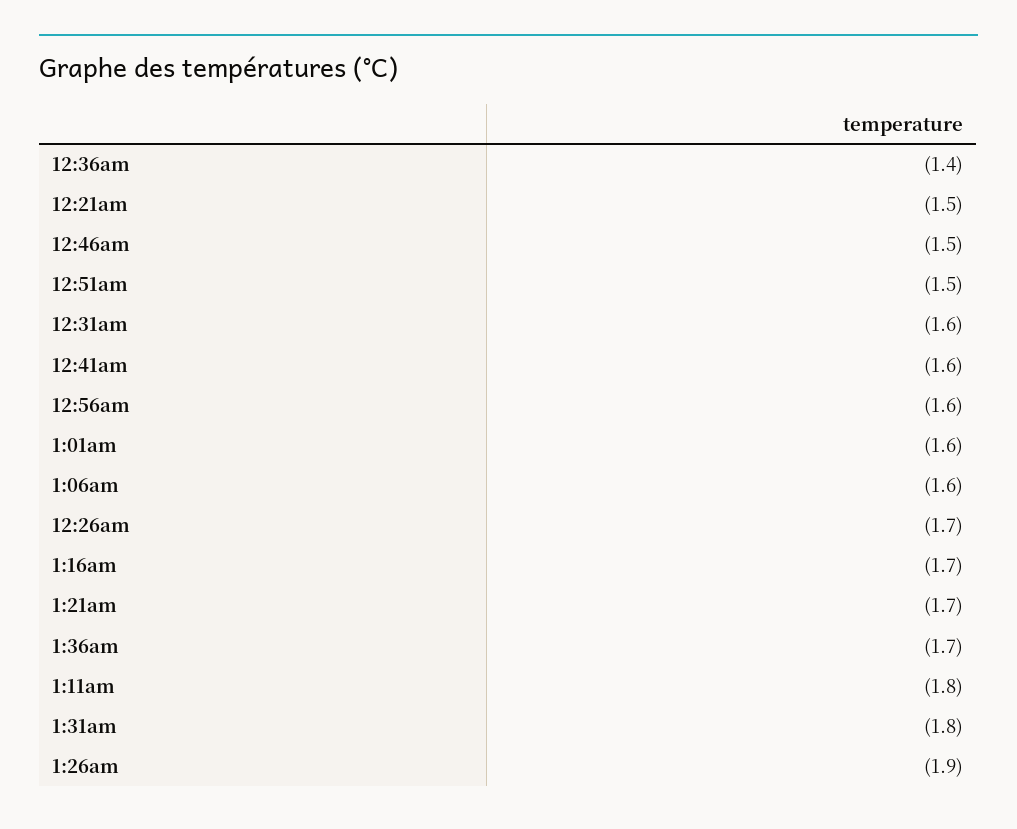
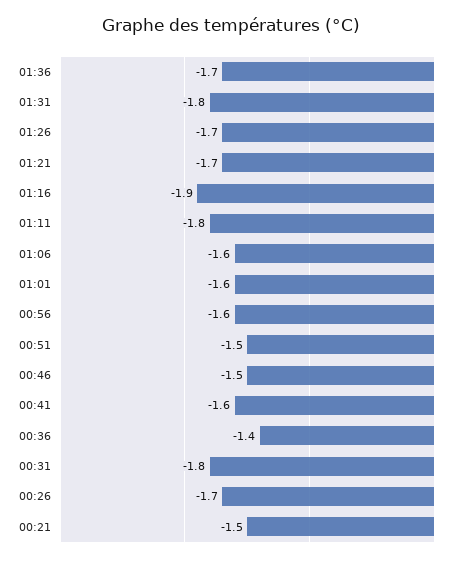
  {
    "12:36am": -1.4,
    "12:21am": -1.5,
    "12:46am": -1.5,
    "12:51am": -1.5,
-   "12:31am": -1.6,
+   "12:31am": -1.8,
    "12:41am": -1.6,
    "12:56am": -1.6,
    "1:01am": -1.6,
    "1:06am": -1.6,
    "12:26am": -1.7,
-   "1:16am": -1.7,
+   "1:16am": -1.9,
    "1:21am": -1.7,
    "1:36am": -1.7,
    "1:11am": -1.8,
    "1:31am": -1.8,
-   "1:26am": -1.9
+   "1:26am": -1.7
  }

